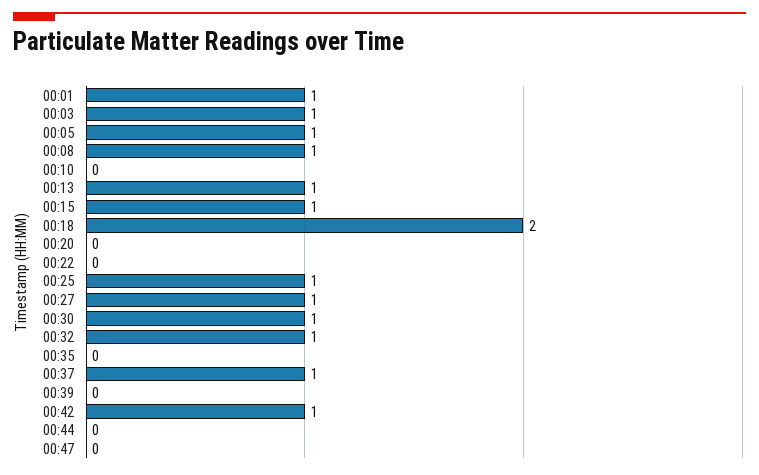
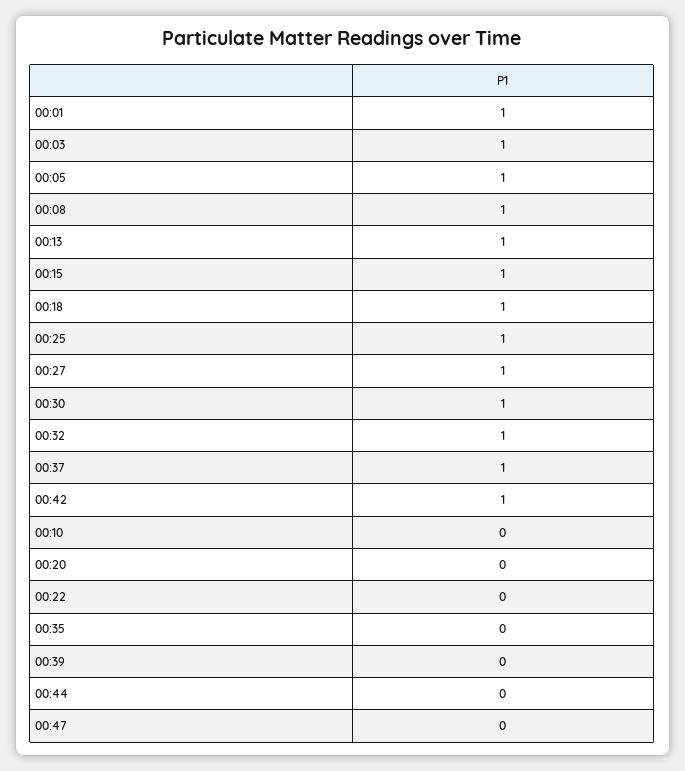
  {
    "00:01": 1,
    "00:03": 1,
    "00:05": 1,
    "00:08": 1,
    "00:10": 0,
    "00:13": 1,
    "00:15": 1,
-   "00:18": 2,
+   "00:18": 1,
    "00:20": 0,
    "00:22": 0,
    "00:25": 1,
    "00:27": 1,
    "00:30": 1,
    "00:32": 1,
    "00:35": 0,
    "00:37": 1,
    "00:39": 0,
    "00:42": 1,
    "00:44": 0,
    "00:47": 0
  }

